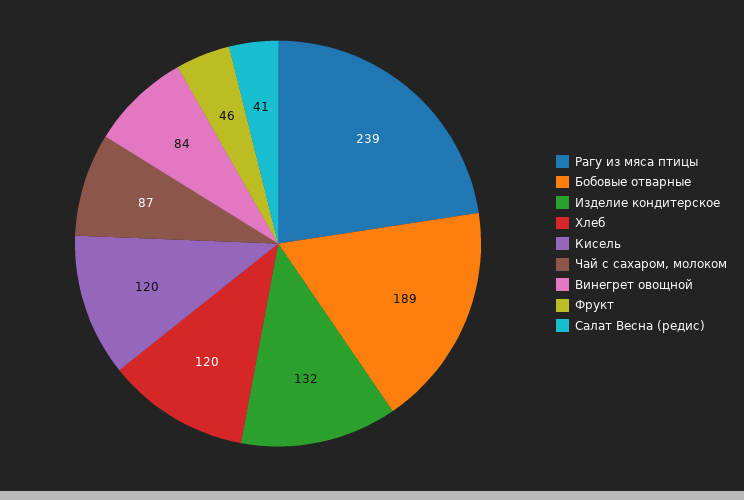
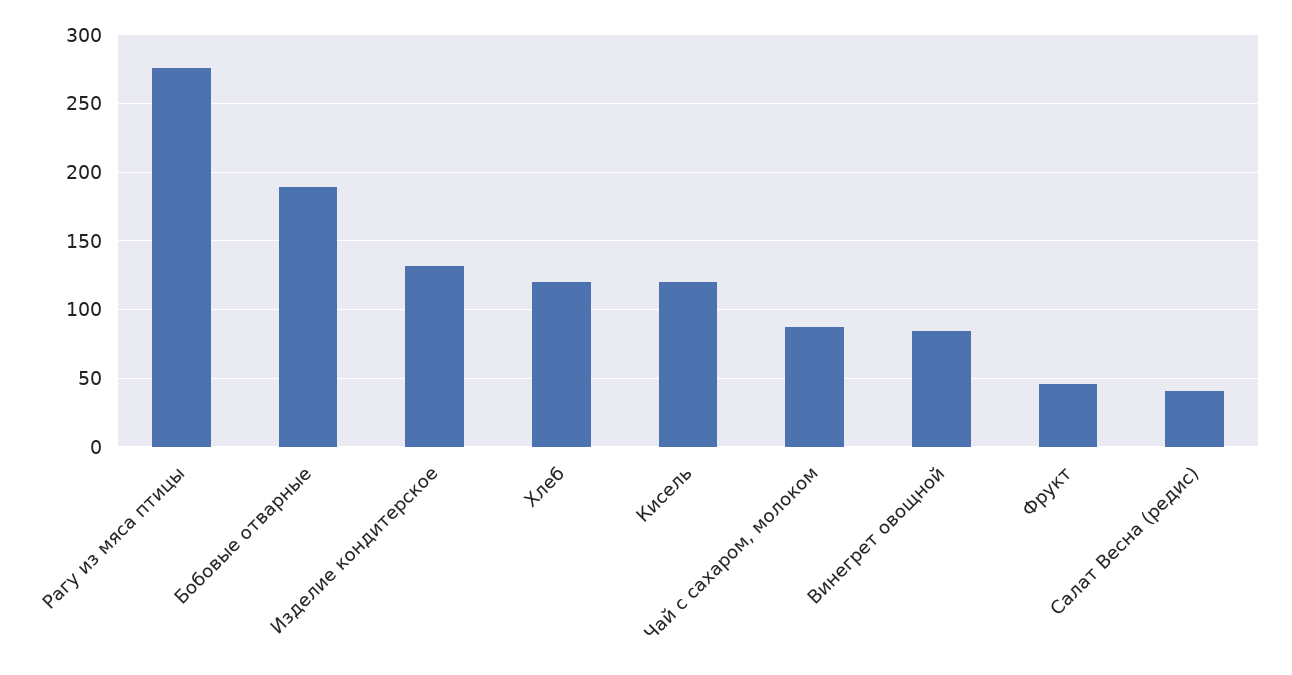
  {
-   "Рагу из мяса птицы": 239,
+   "Рагу из мяса птицы": 275,
    "Бобовые отварные": 189,
    "Изделие кондитерское": 132,
    "Хлеб": 120,
    "Кисель": 120,
    "Чай с сахаром, молоком": 87,
    "Винегрет овощной": 84,
    "Фрукт": 46,
    "Салат Весна (редис)": 41
  }

